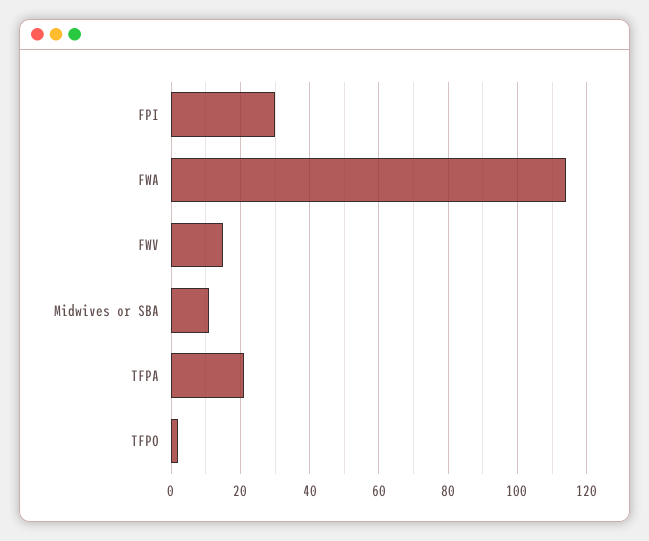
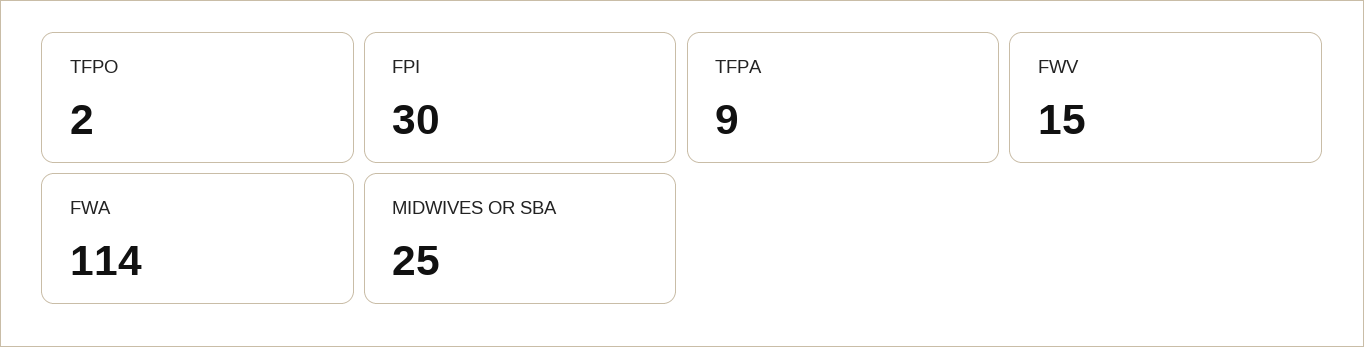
  {
    "FPI": 30,
    "FWA": 114,
    "FWV": 15,
-   "Midwives or SBA": 10,
+   "Midwives or SBA": 25,
-   "TFPA": 20,
+   "TFPA": 9,
    "TFPO": 2
  }

